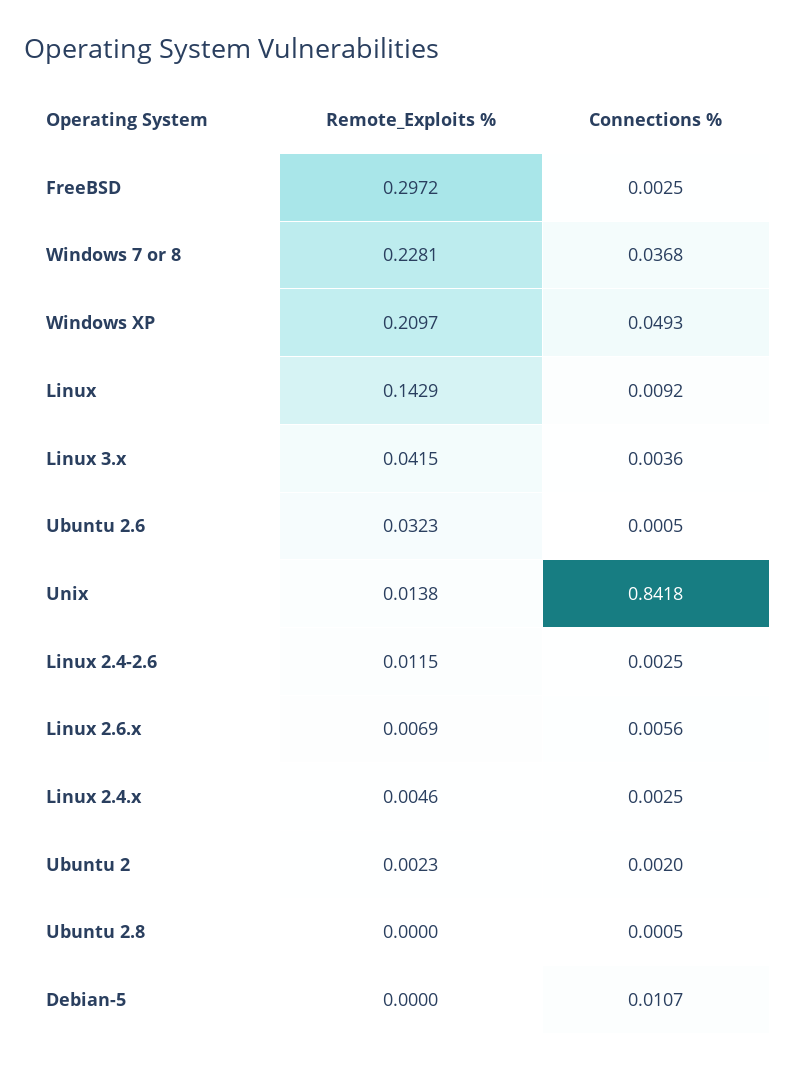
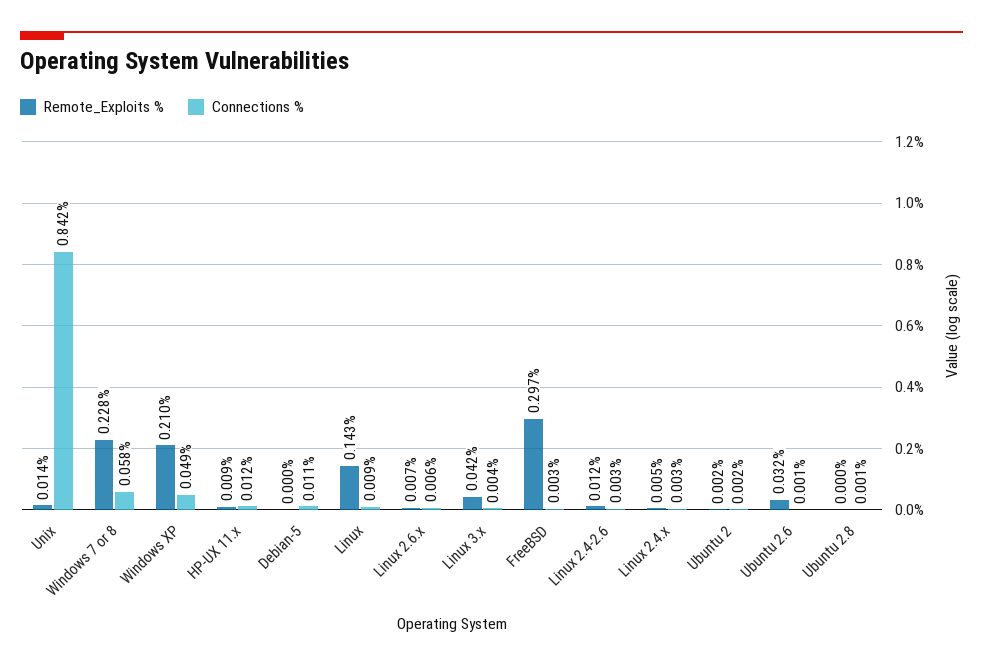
  {
    "Remote_Exploits %": {
      "FreeBSD": 0.2972,
      "Windows 7 or 8": 0.2281,
      "Windows XP": 0.2097,
      "Linux": 0.1429,
      "Linux 3.x": 0.0415,
      "Ubuntu 2.6": 0.0323,
      "Unix": 0.0138,
      "Linux 2.4-2.6": 0.0115,
      "Linux 2.6.x": 0.0069,
      "Linux 2.4.x": 0.0046,
      "Ubuntu 2": 0.0023,
      "Ubuntu 2.8": 0,
-     "Debian-5": 0
+     "Debian-5": 0,
+     "HP-UX 11.x": 0.009
    },
    "Connections %": {
      "FreeBSD": 0.0025,
-     "Windows 7 or 8": 0.0368,
+     "Windows 7 or 8": 0.058,
      "Windows XP": 0.0493,
      "Linux": 0.0092,
      "Linux 3.x": 0.0036,
      "Ubuntu 2.6": 0.0005,
      "Unix": 0.8418,
      "Linux 2.4-2.6": 0.0025,
      "Linux 2.6.x": 0.0056,
      "Linux 2.4.x": 0.0025,
      "Ubuntu 2": 0.002,
      "Ubuntu 2.8": 0.0005,
-     "Debian-5": 0.0107
+     "Debian-5": 0.0107,
+     "HP-UX 11.x": 0.012
    }
  }

